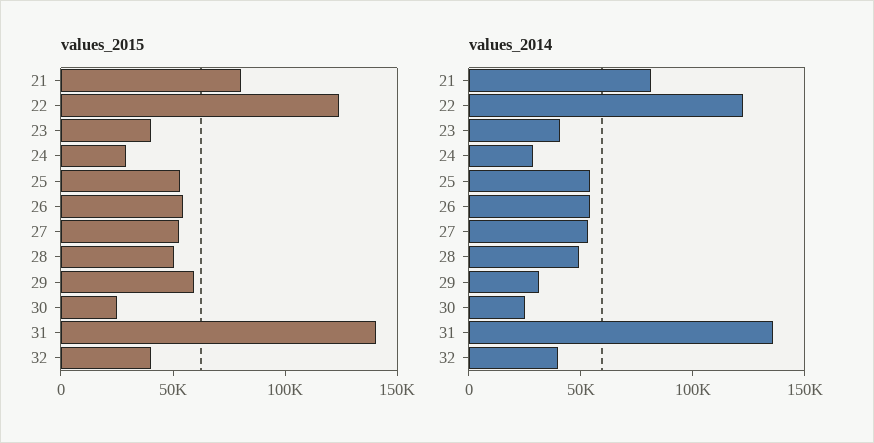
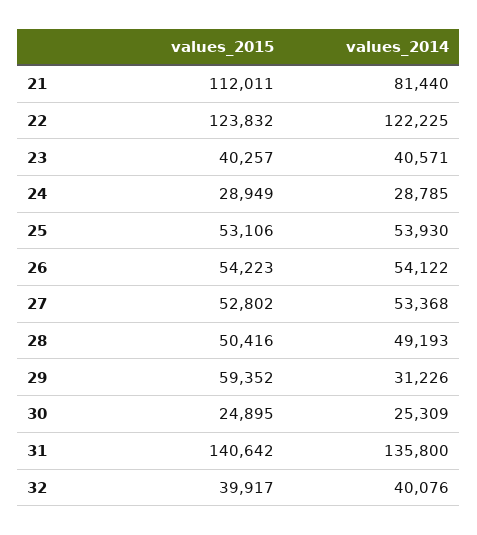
  {
    "values_2015": {
-     "21": 80000,
+     "21": 112011,
      "22": 123832,
      "23": 40257,
      "24": 28949,
      "25": 53106,
      "26": 54223,
      "27": 52802,
      "28": 50416,
      "29": 59352,
      "30": 24895,
      "31": 140642,
      "32": 39917
    },
    "values_2014": {
      "21": 81440,
      "22": 122225,
      "23": 40571,
      "24": 28785,
      "25": 53930,
      "26": 54122,
      "27": 53368,
      "28": 49193,
      "29": 31226,
      "30": 25309,
      "31": 135800,
      "32": 40076
    }
  }

